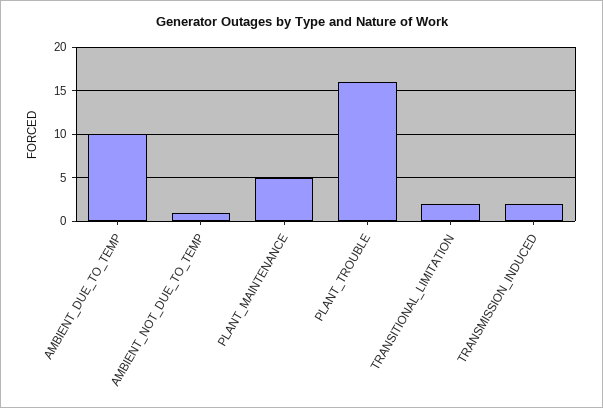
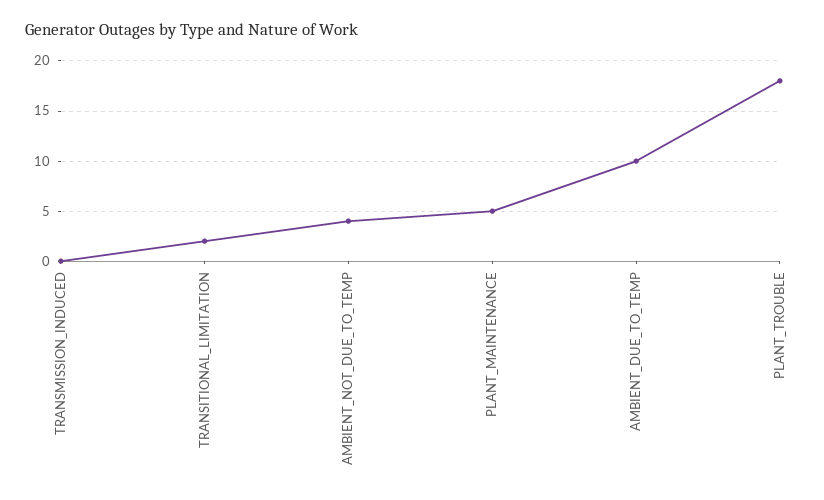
  {
    "AMBIENT_DUE_TO_TEMP": 10,
-   "AMBIENT_NOT_DUE_TO_TEMP": 1,
+   "AMBIENT_NOT_DUE_TO_TEMP": 4,
    "PLANT_MAINTENANCE": 5,
-   "PLANT_TROUBLE": 16,
+   "PLANT_TROUBLE": 18,
    "TRANSITIONAL_LIMITATION": 2,
-   "TRANSMISSION_INDUCED": 2
+   "TRANSMISSION_INDUCED": 0
  }

